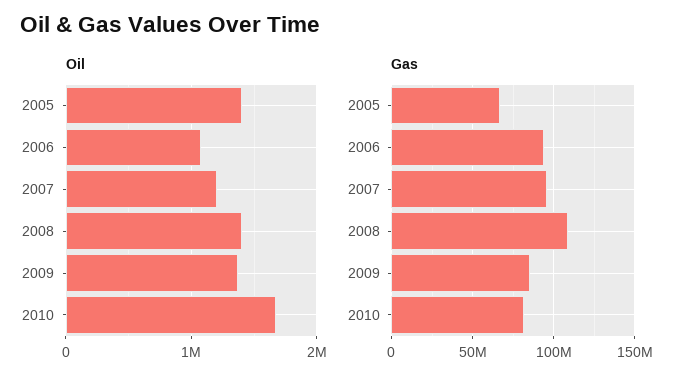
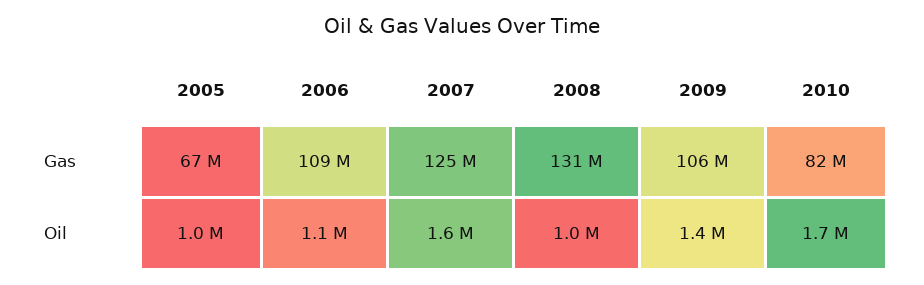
  {
    "Oil": {
-     "2005": 1400000,
+     "2005": 1000000,
      "2006": 1100000,
-     "2007": 1200000,
+     "2007": 1600000,
-     "2008": 1400000,
+     "2008": 1000000,
      "2009": 1400000,
      "2010": 1700000
    },
    "Gas": {
      "2005": 67000000,
-     "2006": 95000000,
+     "2006": 109000000,
-     "2007": 95000000,
+     "2007": 125000000,
-     "2008": 110000000,
+     "2008": 131000000,
-     "2009": 85000000,
+     "2009": 106000000,
      "2010": 82000000
    }
  }

